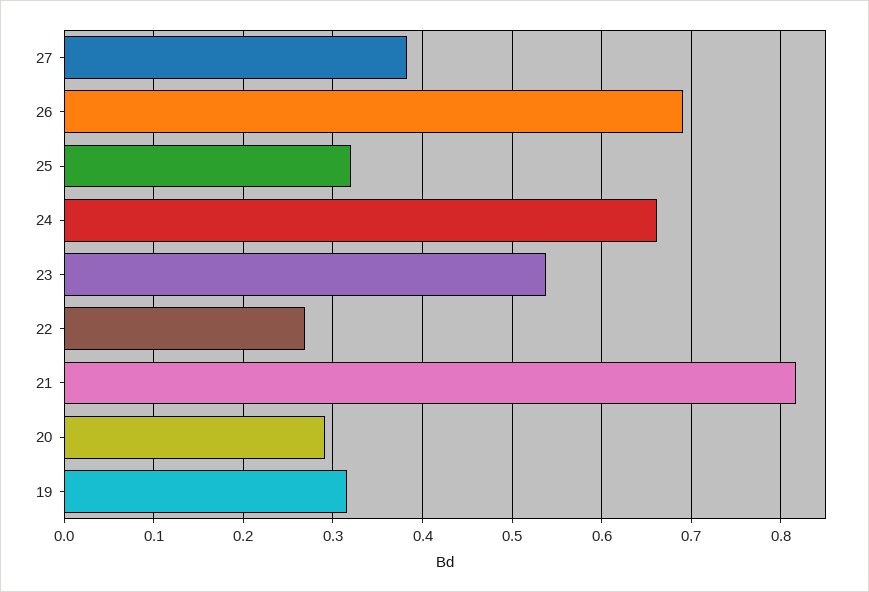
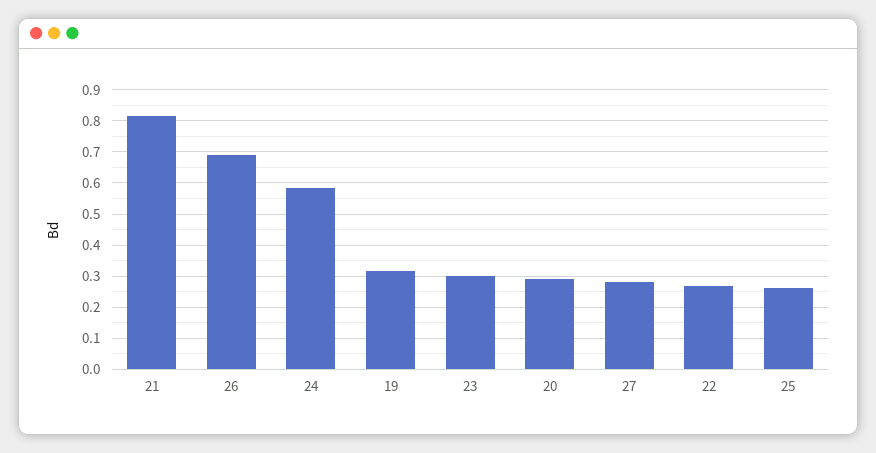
  {
-   "27": 0.38,
+   "27": 0.28,
    "26": 0.69,
-   "25": 0.32,
+   "25": 0.26,
-   "24": 0.66,
+   "24": 0.58,
-   "23": 0.54,
+   "23": 0.3,
    "22": 0.27,
    "21": 0.82,
    "20": 0.29,
    "19": 0.32
  }

